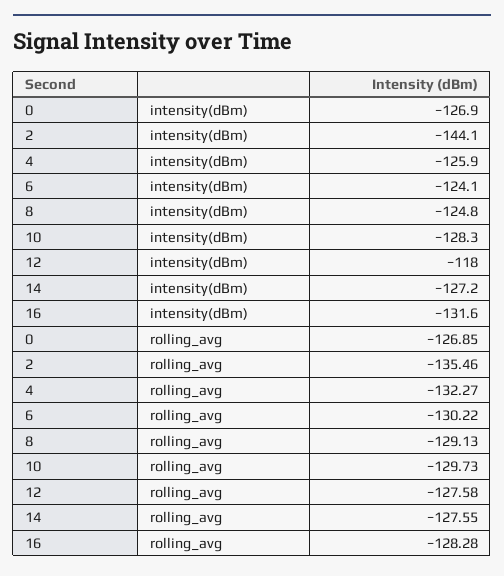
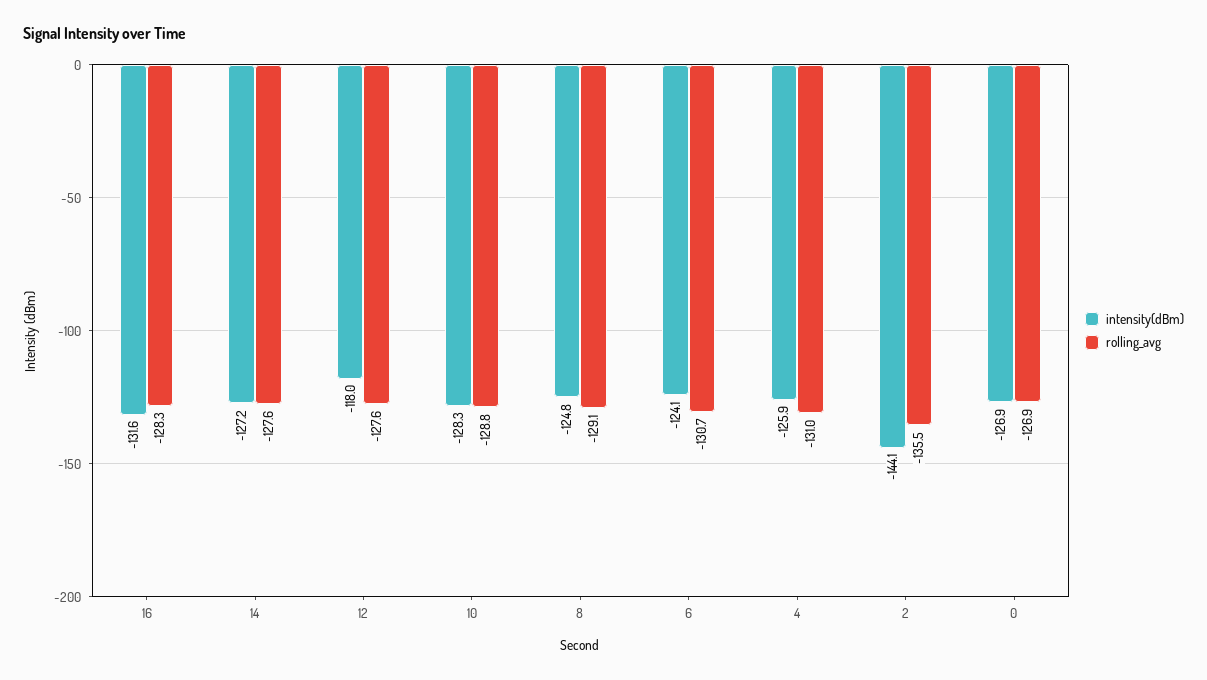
  {
    "intensity(dBm)": {
      "0": -126.9,
      "2": -144.1,
      "4": -125.9,
      "6": -124.1,
      "8": -124.8,
      "10": -128.3,
      "12": -118,
      "14": -127.2,
      "16": -131.6
    },
    "rolling_avg": {
      "0": -126.85,
      "2": -135.46,
-     "4": -132.27,
+     "4": -131,
-     "6": -130.22,
+     "6": -130.7,
      "8": -129.13,
-     "10": -129.73,
+     "10": -128.8,
      "12": -127.58,
      "14": -127.55,
      "16": -128.28
    }
  }

